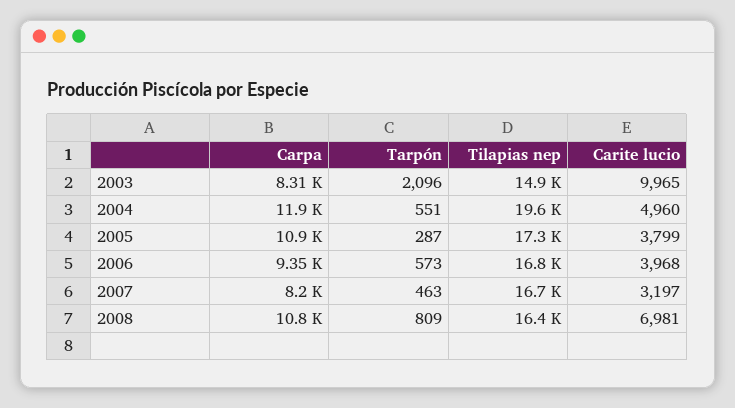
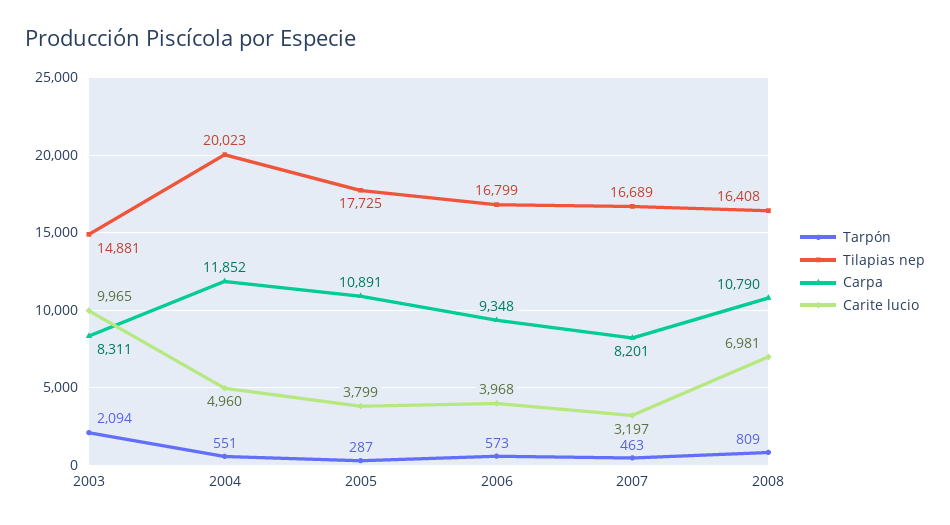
  {
    "Carpa": {
      "2003": 8311,
      "2004": 11852,
      "2005": 10891,
      "2006": 9348,
      "2007": 8201,
      "2008": 10790
    },
    "Tarpón": {
-     "2003": 2096,
+     "2003": 2094,
      "2004": 551,
      "2005": 287,
      "2006": 573,
      "2007": 463,
      "2008": 809
    },
    "Tilapias nep": {
      "2003": 14881,
-     "2004": 19600,
+     "2004": 20023,
-     "2005": 17300,
+     "2005": 17725,
      "2006": 16799,
      "2007": 16689,
      "2008": 16408
    },
    "Carite lucio": {
      "2003": 9965,
      "2004": 4960,
      "2005": 3799,
      "2006": 3968,
      "2007": 3197,
      "2008": 6981
    }
  }

